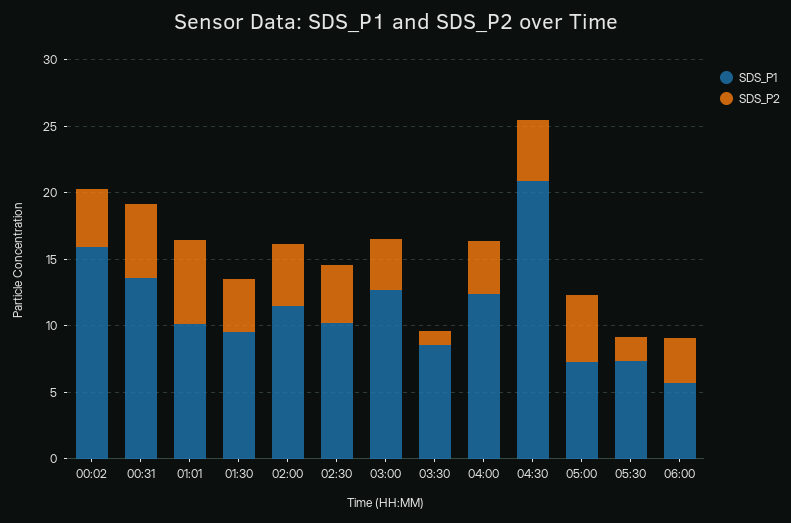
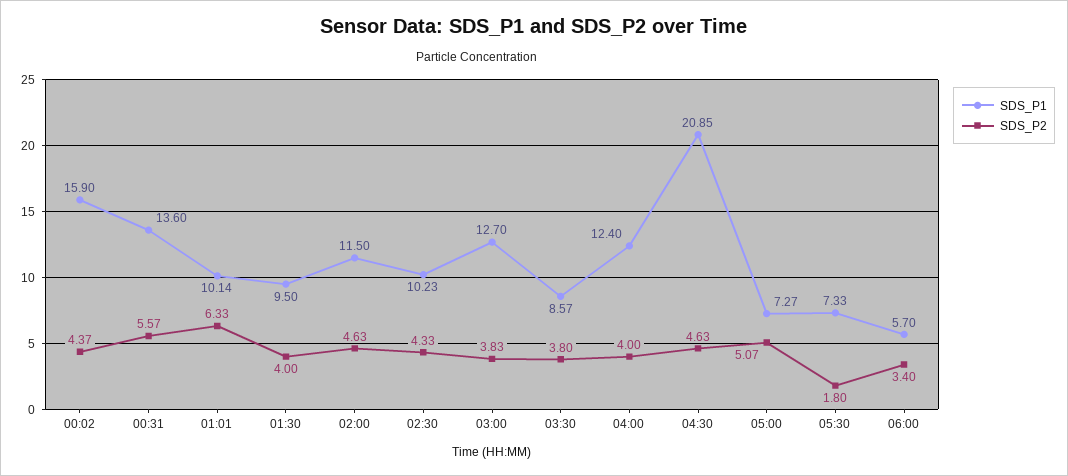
  {
    "SDS_P1": {
      "00:02": 15.9,
      "00:31": 13.6,
      "01:01": 10.14,
      "01:30": 9.5,
      "02:00": 11.5,
      "02:30": 10.23,
      "03:00": 12.7,
      "03:30": 8.57,
      "04:00": 12.4,
      "04:30": 20.85,
      "05:00": 7.27,
      "05:30": 7.33,
      "06:00": 5.7
    },
    "SDS_P2": {
      "00:02": 4.37,
      "00:31": 5.57,
      "01:01": 6.33,
      "01:30": 4,
      "02:00": 4.63,
      "02:30": 4.33,
      "03:00": 3.83,
-     "03:30": 1,
+     "03:30": 3.8,
      "04:00": 4,
      "04:30": 4.63,
      "05:00": 5.07,
      "05:30": 1.8,
      "06:00": 3.4
    }
  }

